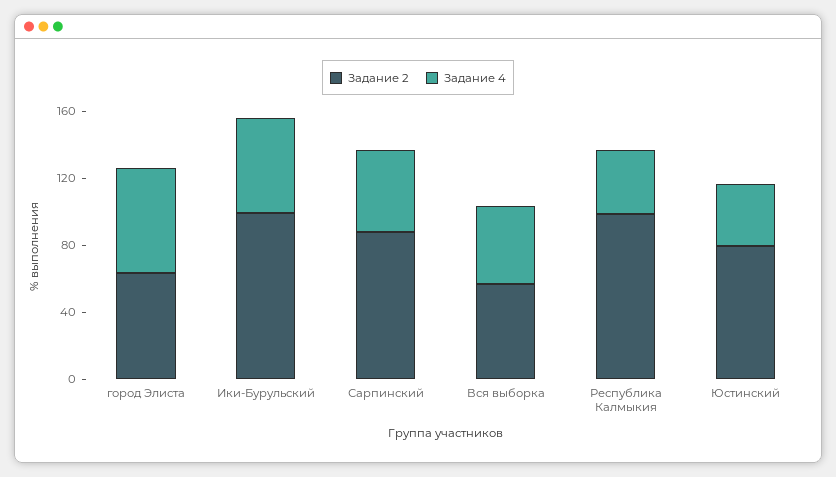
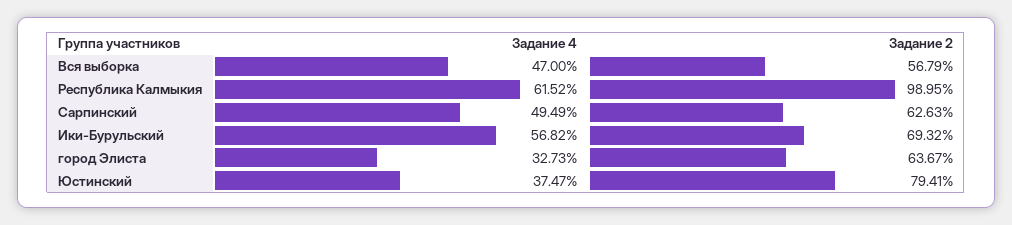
  {
    "Задание 2": {
      "город Элиста": 63.67,
-     "Ики-Бурульский": 100,
+     "Ики-Бурульский": 69.32,
-     "Сарпинский": 90,
+     "Сарпинский": 62.63,
      "Вся выборка": 56.79,
      "Республика Калмыкия": 98.95,
      "Юстинский": 79.41
    },
    "Задание 4": {
-     "город Элиста": 60,
+     "город Элиста": 32.73,
      "Ики-Бурульский": 56.82,
      "Сарпинский": 49.49,
      "Вся выборка": 47,
-     "Республика Калмыкия": 40,
+     "Республика Калмыкия": 61.52,
      "Юстинский": 37.47
    }
  }

